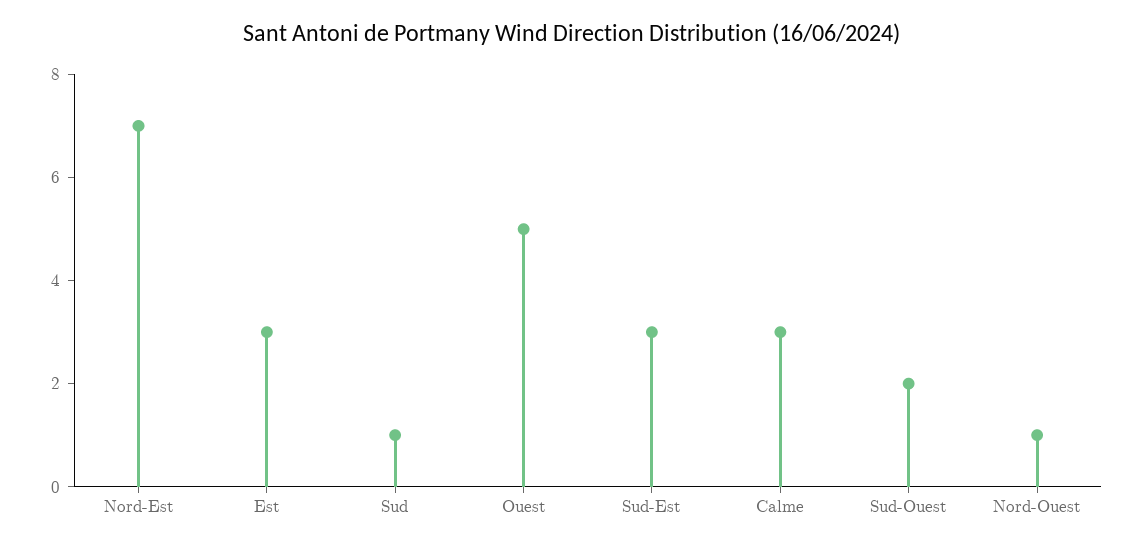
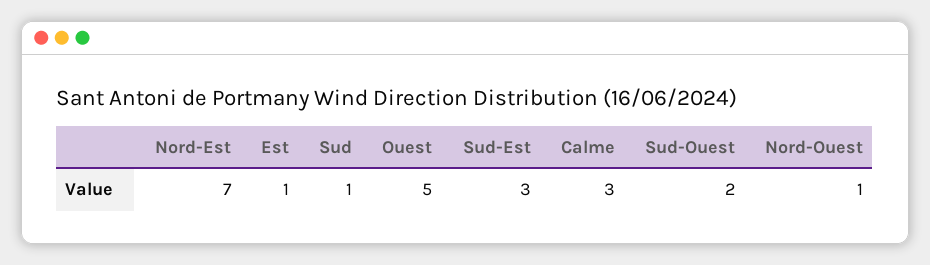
  {
    "Nord-Est": 7,
-   "Est": 3,
+   "Est": 1,
    "Sud": 1,
    "Ouest": 5,
    "Sud-Est": 3,
    "Calme": 3,
    "Sud-Ouest": 2,
    "Nord-Ouest": 1
  }

